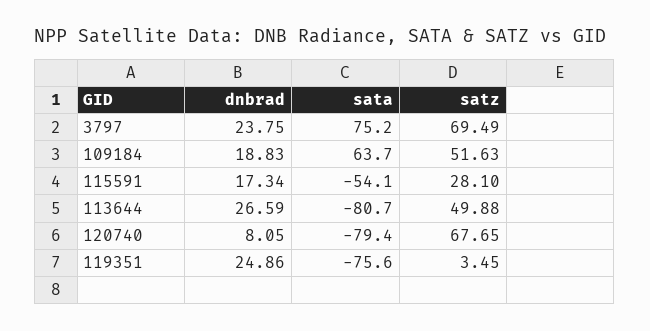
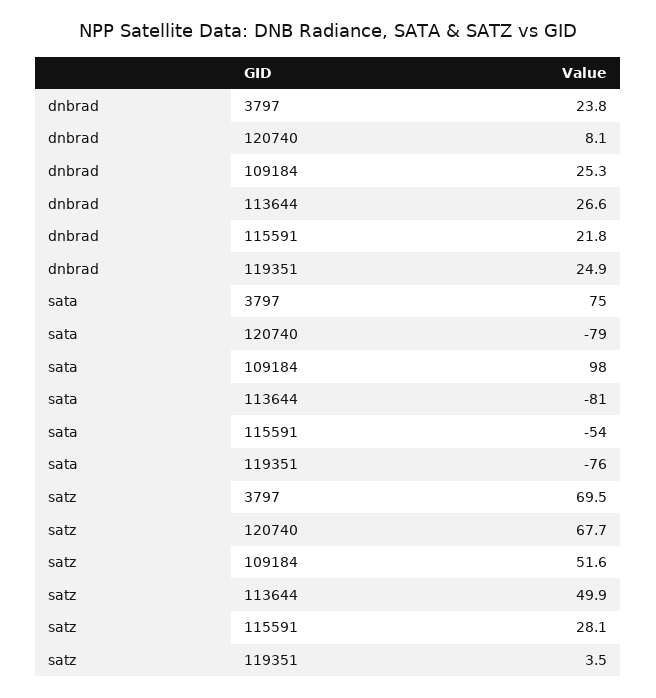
  {
    "dnbrad": {
      "3797": 23.75,
-     "109184": 18.83,
+     "109184": 25.3,
-     "115591": 17.34,
+     "115591": 21.8,
      "113644": 26.59,
      "120740": 8.05,
      "119351": 24.86
    },
    "sata": {
      "3797": 75.2,
-     "109184": 63.7,
+     "109184": 98,
      "115591": -54.1,
      "113644": -80.7,
      "120740": -79.4,
      "119351": -75.6
    },
    "satz": {
      "3797": 69.49,
      "109184": 51.63,
      "115591": 28.1,
      "113644": 49.88,
      "120740": 67.65,
      "119351": 3.45
    }
  }

